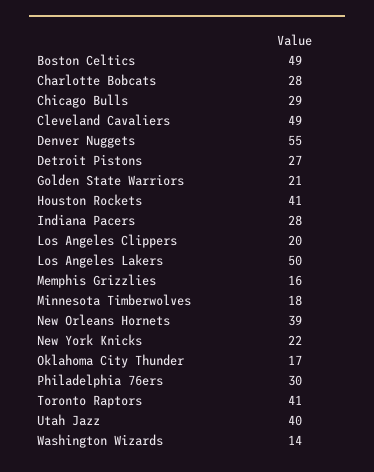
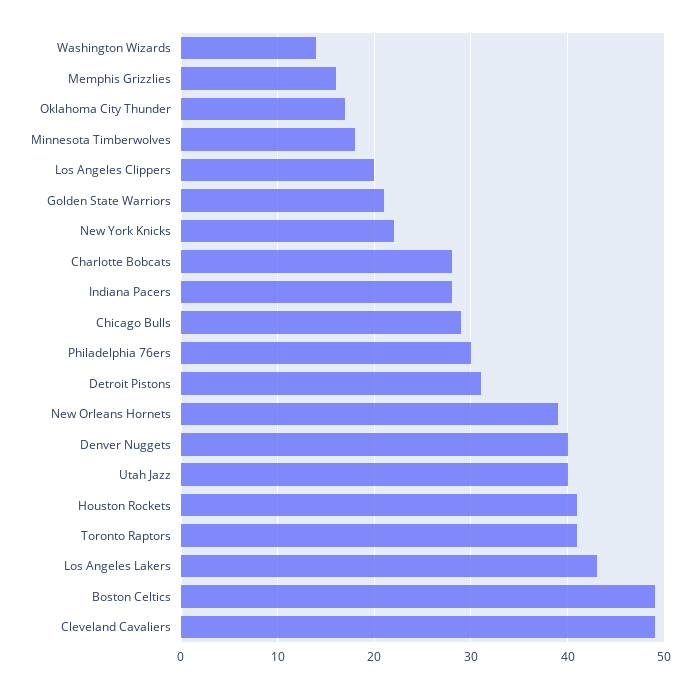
  {
    "Boston Celtics": 49,
    "Charlotte Bobcats": 28,
    "Chicago Bulls": 29,
    "Cleveland Cavaliers": 49,
-   "Denver Nuggets": 55,
+   "Denver Nuggets": 40,
-   "Detroit Pistons": 27,
+   "Detroit Pistons": 31,
    "Golden State Warriors": 21,
    "Houston Rockets": 41,
    "Indiana Pacers": 28,
    "Los Angeles Clippers": 20,
-   "Los Angeles Lakers": 50,
+   "Los Angeles Lakers": 43,
    "Memphis Grizzlies": 16,
    "Minnesota Timberwolves": 18,
    "New Orleans Hornets": 39,
    "New York Knicks": 22,
    "Oklahoma City Thunder": 17,
    "Philadelphia 76ers": 30,
    "Toronto Raptors": 41,
    "Utah Jazz": 40,
    "Washington Wizards": 14
  }

